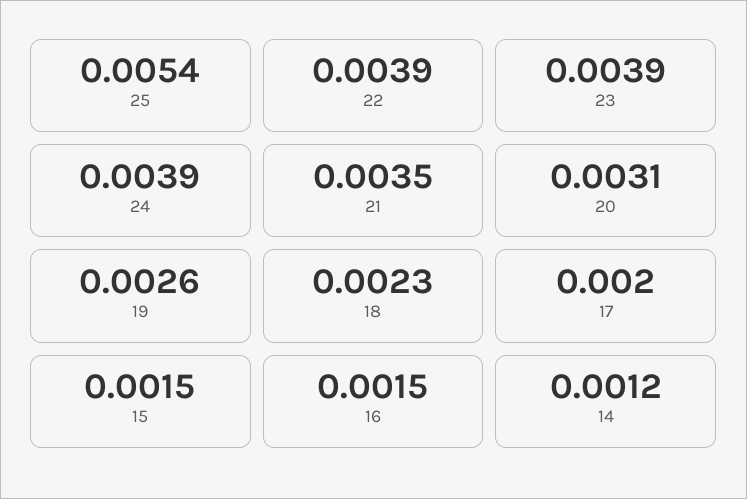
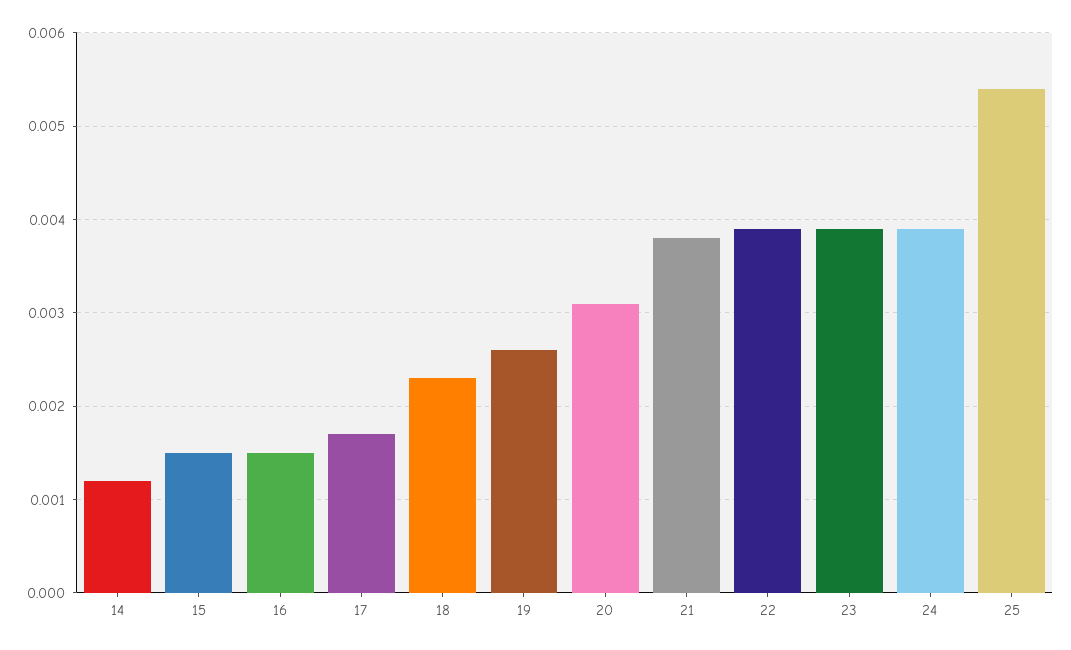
  {
    "25": 0.0054,
    "22": 0.0039,
    "23": 0.0039,
    "24": 0.0039,
-   "21": 0.0035,
+   "21": 0.0038,
    "20": 0.0031,
    "19": 0.0026,
    "18": 0.0023,
-   "17": 0.002,
+   "17": 0.0017,
    "15": 0.0015,
    "16": 0.0015,
    "14": 0.0012
  }

